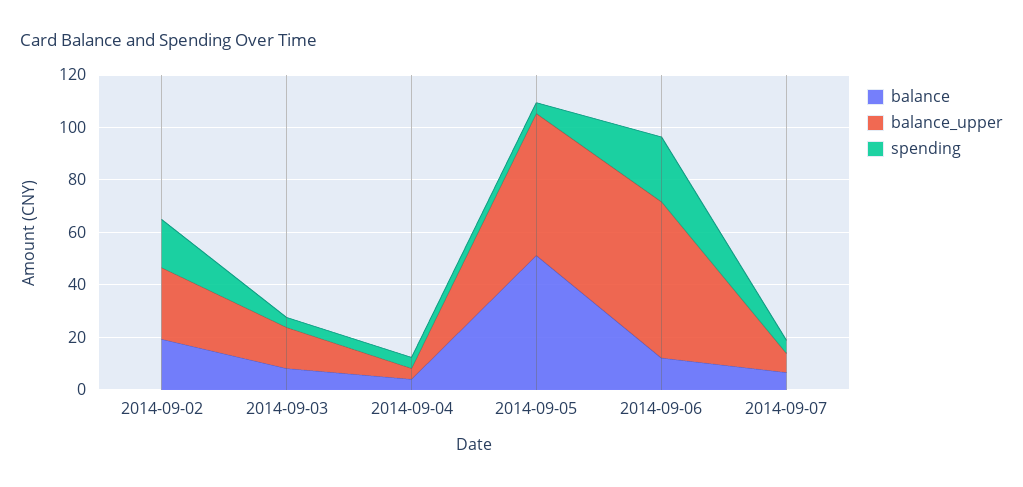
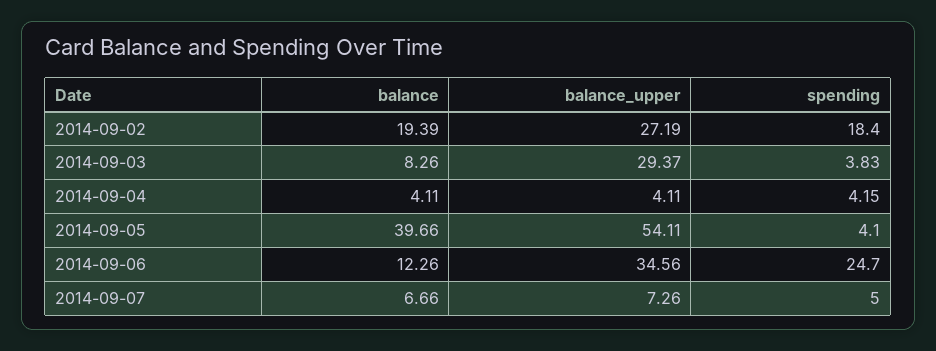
  {
    "balance": {
      "2014-09-02": 19.39,
      "2014-09-03": 8.26,
      "2014-09-04": 4.11,
-     "2014-09-05": 50,
+     "2014-09-05": 39.66,
      "2014-09-06": 12.26,
      "2014-09-07": 6.66
    },
    "balance_upper": {
      "2014-09-02": 27.19,
-     "2014-09-03": 15,
+     "2014-09-03": 29.37,
      "2014-09-04": 4.11,
      "2014-09-05": 54.11,
-     "2014-09-06": 60,
+     "2014-09-06": 34.56,
      "2014-09-07": 7.26
    },
    "spending": {
      "2014-09-02": 18.4,
      "2014-09-03": 3.83,
      "2014-09-04": 4.15,
      "2014-09-05": 4.1,
      "2014-09-06": 24.7,
      "2014-09-07": 5
    }
  }

